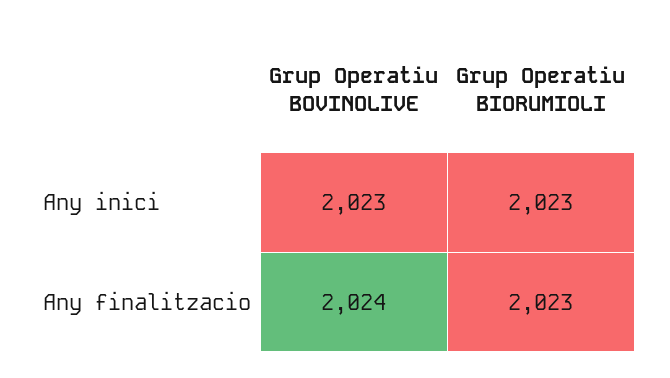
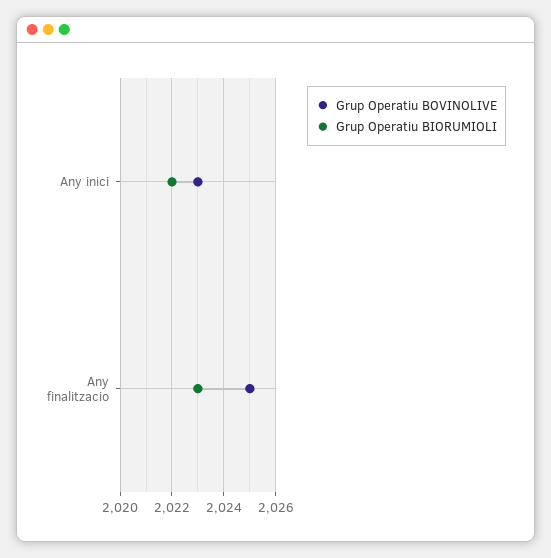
  {
    "Grup Operatiu BOVINOLIVE": {
      "Any inici": 2023,
-     "Any finalitzacio": 2024
+     "Any finalitzacio": 2025
    },
    "Grup Operatiu BIORUMIOLI": {
-     "Any inici": 2023,
+     "Any inici": 2022,
      "Any finalitzacio": 2023
    }
  }

